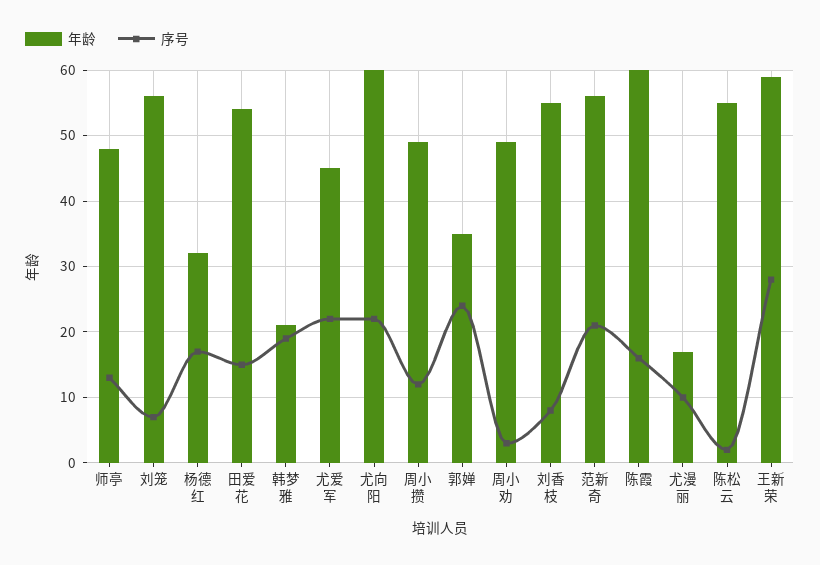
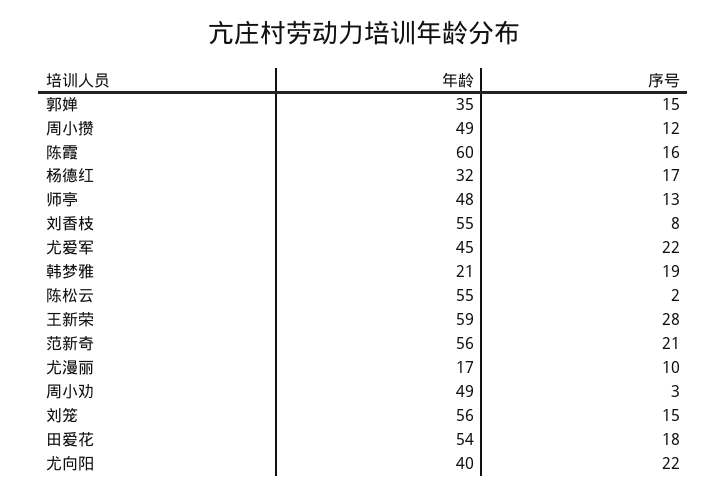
  {
    "年龄": {
      "师亭": 48,
      "刘笼": 56,
      "杨德红": 32,
      "田爱花": 54,
      "韩梦雅": 21,
      "尤爱军": 45,
-     "尤向阳": 60,
+     "尤向阳": 40,
      "周小攒": 49,
      "郭婵": 35,
      "周小劝": 49,
      "刘香枝": 55,
      "范新奇": 56,
      "陈霞": 60,
      "尤漫丽": 17,
      "陈松云": 55,
      "王新荣": 59
    },
    "序号": {
      "师亭": 13,
-     "刘笼": 7,
+     "刘笼": 15,
      "杨德红": 17,
-     "田爱花": 15,
+     "田爱花": 18,
      "韩梦雅": 19,
      "尤爱军": 22,
      "尤向阳": 22,
      "周小攒": 12,
-     "郭婵": 24,
+     "郭婵": 15,
      "周小劝": 3,
      "刘香枝": 8,
      "范新奇": 21,
      "陈霞": 16,
      "尤漫丽": 10,
      "陈松云": 2,
      "王新荣": 28
    }
  }

